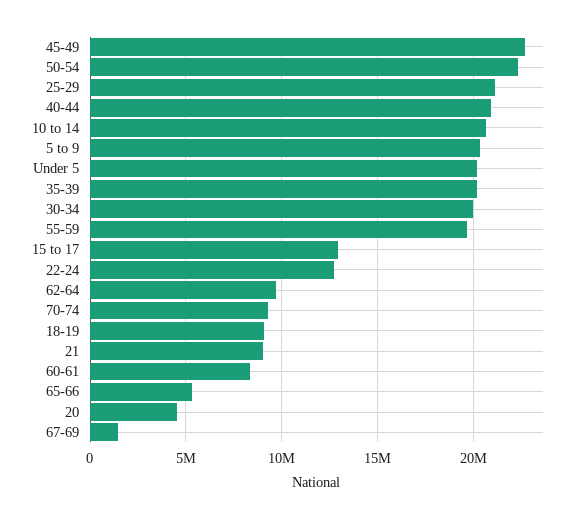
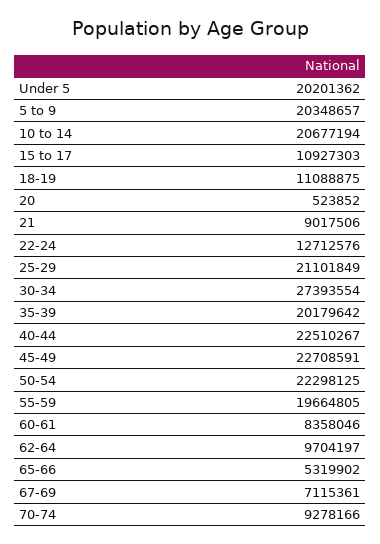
  {
    "45-49": 22708591,
    "50-54": 22298125,
    "25-29": 21101849,
-   "40-44": 21000000,
+   "40-44": 22510267,
    "10 to 14": 20677194,
    "5 to 9": 20348657,
    "Under 5": 20201362,
    "35-39": 20179642,
-   "30-34": 20000000,
+   "30-34": 27393554,
    "55-59": 19664805,
-   "15 to 17": 13000000,
+   "15 to 17": 10927303,
    "22-24": 12712576,
    "62-64": 9704197,
    "70-74": 9278166,
-   "18-19": 9000000,
+   "18-19": 11088875,
    "21": 9017506,
    "60-61": 8358046,
    "65-66": 5319902,
-   "20": 4500000,
+   "20": 523852,
-   "67-69": 1500000
+   "67-69": 7115361
  }

